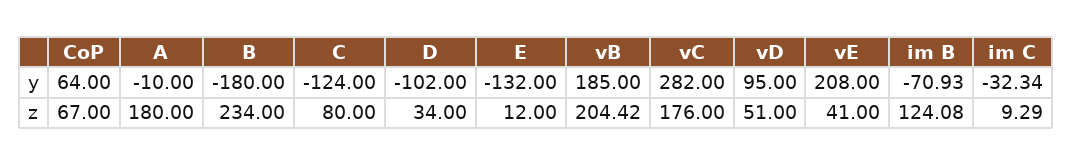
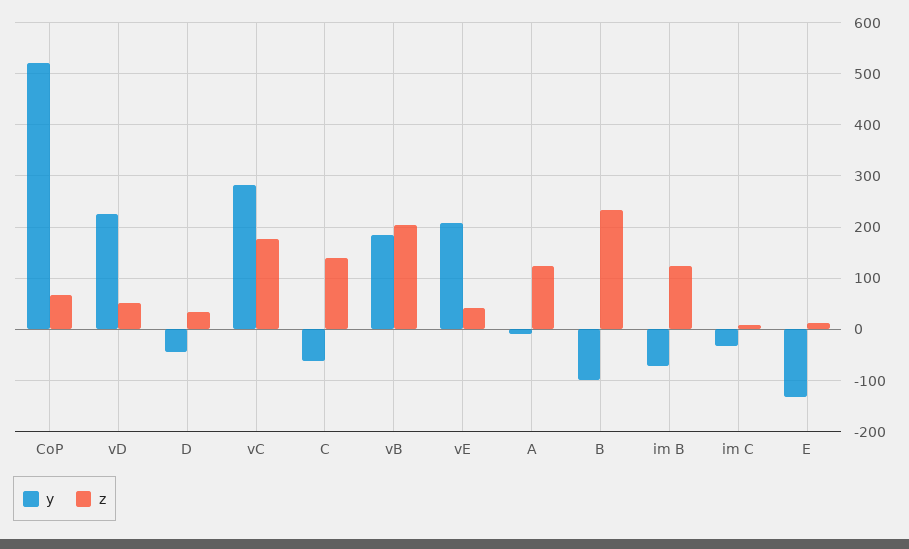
  {
    "y": {
-     "CoP": 64,
+     "CoP": 520,
      "A": -10,
-     "B": -180,
+     "B": -100,
-     "C": -124,
+     "C": -60,
-     "D": -102,
+     "D": -40,
      "E": -132,
      "vB": 185,
      "vC": 282,
-     "vD": 95,
+     "vD": 220,
      "vE": 208,
      "im B": -70.93,
      "im C": -32.34
    },
    "z": {
      "CoP": 67,
-     "A": 180,
+     "A": 120,
      "B": 234,
-     "C": 80,
+     "C": 140,
      "D": 34,
      "E": 12,
      "vB": 204.42,
      "vC": 176,
      "vD": 51,
      "vE": 41,
      "im B": 124.08,
      "im C": 9.29
    }
  }

